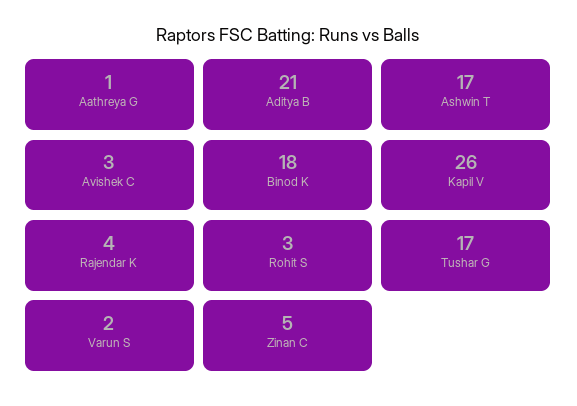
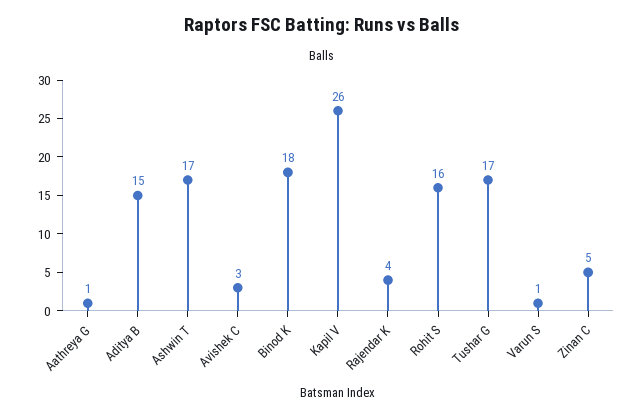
  {
    "Aathreya G": 1,
-   "Aditya B": 21,
+   "Aditya B": 15,
    "Ashwin T": 17,
    "Avishek C": 3,
    "Binod K": 18,
    "Kapil V": 26,
    "Rajendar K": 4,
-   "Rohit S": 3,
+   "Rohit S": 16,
    "Tushar G": 17,
-   "Varun S": 2,
+   "Varun S": 1,
    "Zinan C": 5
  }

